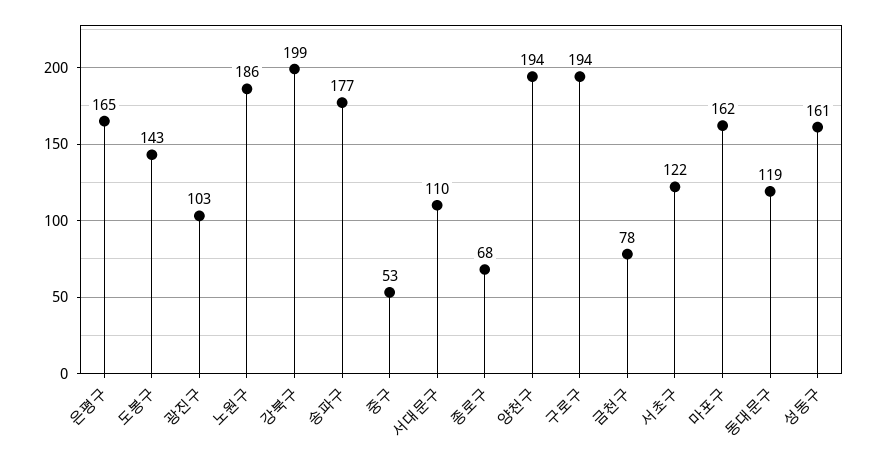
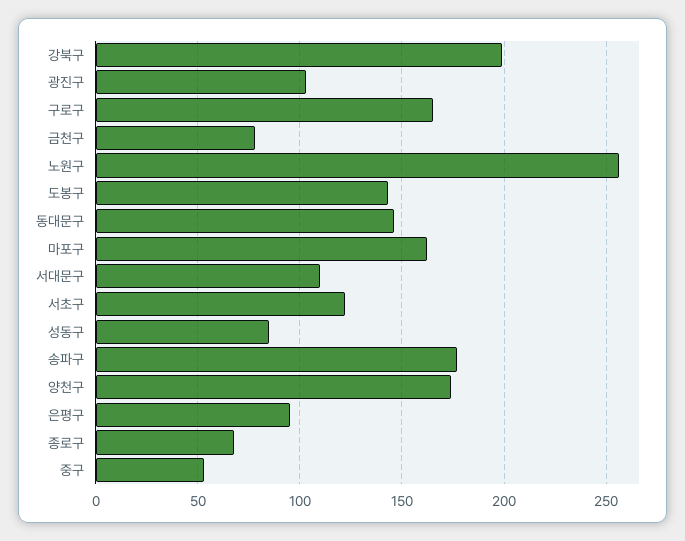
  {
-   "은평구": 165,
+   "은평구": 95,
    "도봉구": 143,
    "광진구": 103,
-   "노원구": 186,
+   "노원구": 255,
    "강북구": 199,
    "송파구": 177,
    "중구": 53,
    "서대문구": 110,
    "종로구": 68,
-   "양천구": 194,
+   "양천구": 175,
-   "구로구": 194,
+   "구로구": 165,
    "금천구": 78,
    "서초구": 122,
    "마포구": 162,
-   "동대문구": 119,
+   "동대문구": 145,
-   "성동구": 161
+   "성동구": 85
  }

